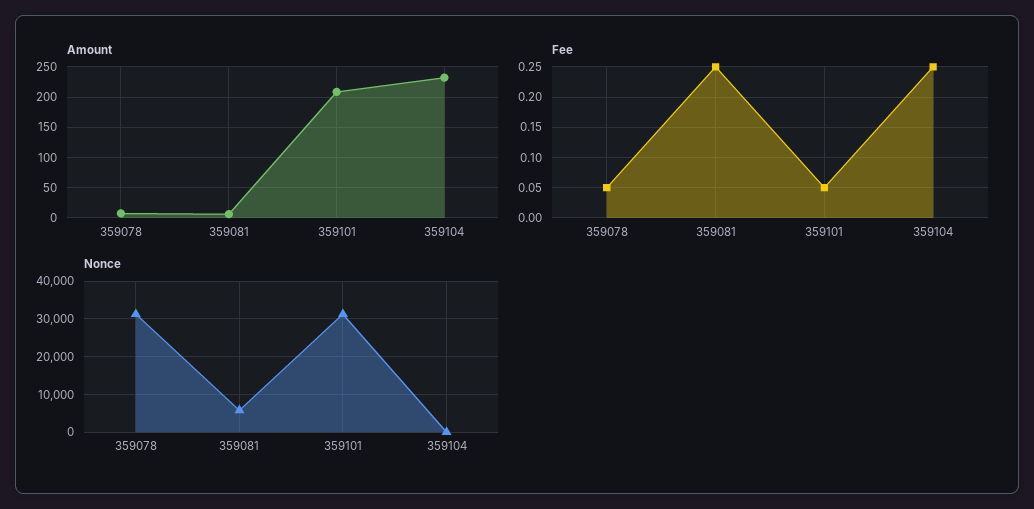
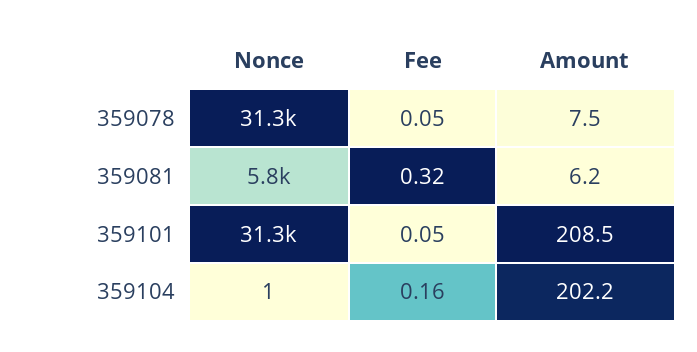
  {
    "Amount": {
      "359078": 7.5,
      "359081": 6.2,
      "359101": 208.5,
-     "359104": 230
+     "359104": 202.2
    },
    "Fee": {
      "359078": 0.05,
-     "359081": 0.25,
+     "359081": 0.32,
      "359101": 0.05,
-     "359104": 0.25
+     "359104": 0.16
    },
    "Nonce": {
      "359078": 31300,
      "359081": 5800,
      "359101": 31300,
      "359104": 1
    }
  }

